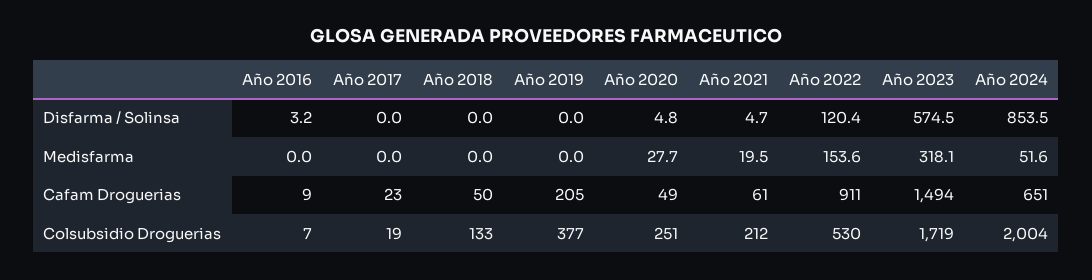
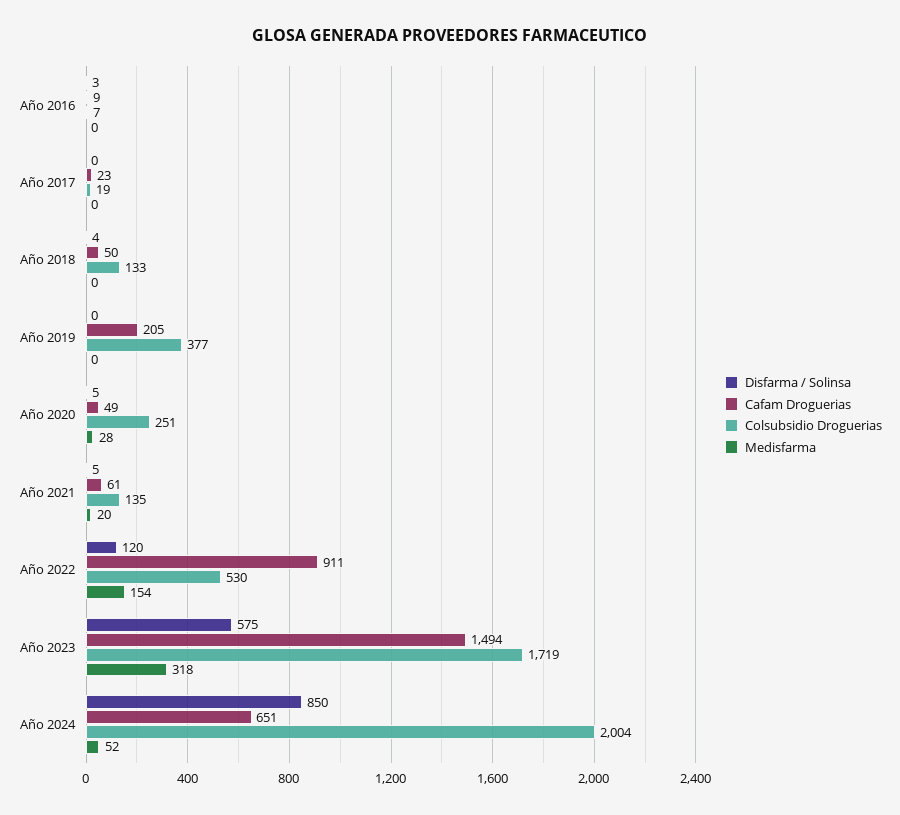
  {
    "Disfarma / Solinsa": {
      "Año 2016": 3.2,
      "Año 2017": 0,
-     "Año 2018": 0,
+     "Año 2018": 4,
      "Año 2019": 0,
      "Año 2020": 4.8,
      "Año 2021": 4.7,
      "Año 2022": 120.4,
      "Año 2023": 574.5,
-     "Año 2024": 853.5
+     "Año 2024": 850
    },
    "Medisfarma": {
      "Año 2016": 0,
      "Año 2017": 0,
      "Año 2018": 0,
      "Año 2019": 0,
      "Año 2020": 27.7,
      "Año 2021": 19.5,
      "Año 2022": 153.6,
      "Año 2023": 318.1,
      "Año 2024": 51.6
    },
    "Cafam Droguerias": {
      "Año 2016": 9,
      "Año 2017": 23,
      "Año 2018": 50,
      "Año 2019": 205,
      "Año 2020": 49,
      "Año 2021": 61,
      "Año 2022": 911,
      "Año 2023": 1494,
      "Año 2024": 651
    },
    "Colsubsidio Droguerias": {
      "Año 2016": 7,
      "Año 2017": 19,
      "Año 2018": 133,
      "Año 2019": 377,
      "Año 2020": 251,
-     "Año 2021": 212,
+     "Año 2021": 135,
      "Año 2022": 530,
      "Año 2023": 1719,
      "Año 2024": 2004
    }
  }

